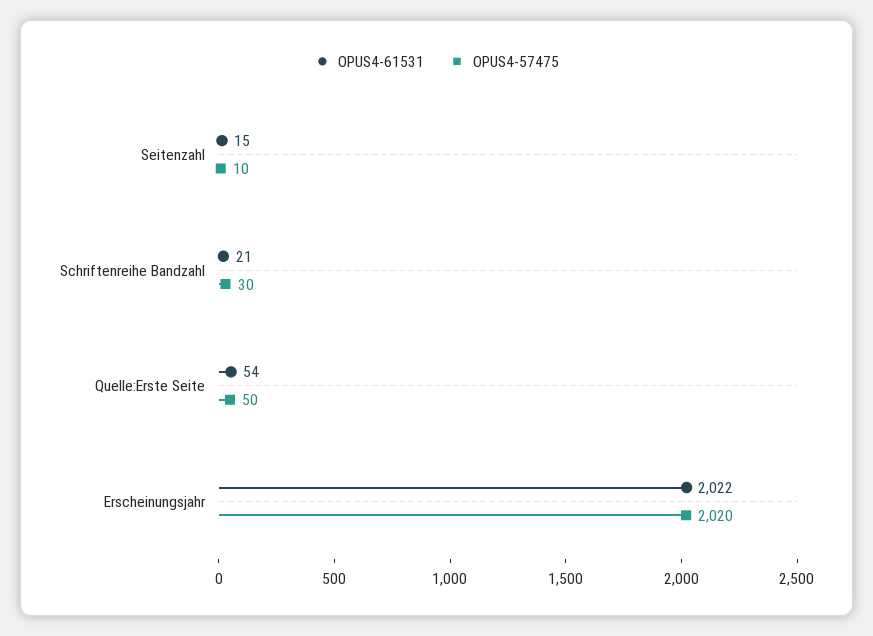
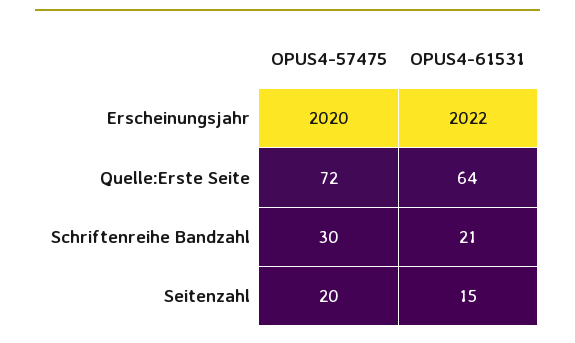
  {
    "OPUS4-61531": {
      "Seitenzahl": 15,
      "Schriftenreihe Bandzahl": 21,
-     "Quelle:Erste Seite": 54,
+     "Quelle:Erste Seite": 64,
      "Erscheinungsjahr": 2022
    },
    "OPUS4-57475": {
-     "Seitenzahl": 10,
+     "Seitenzahl": 20,
      "Schriftenreihe Bandzahl": 30,
-     "Quelle:Erste Seite": 50,
+     "Quelle:Erste Seite": 72,
      "Erscheinungsjahr": 2020
    }
  }

